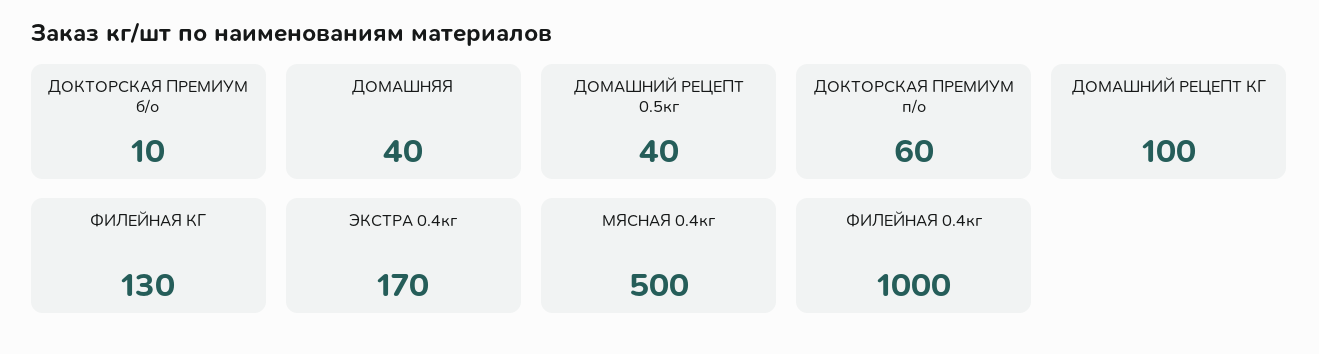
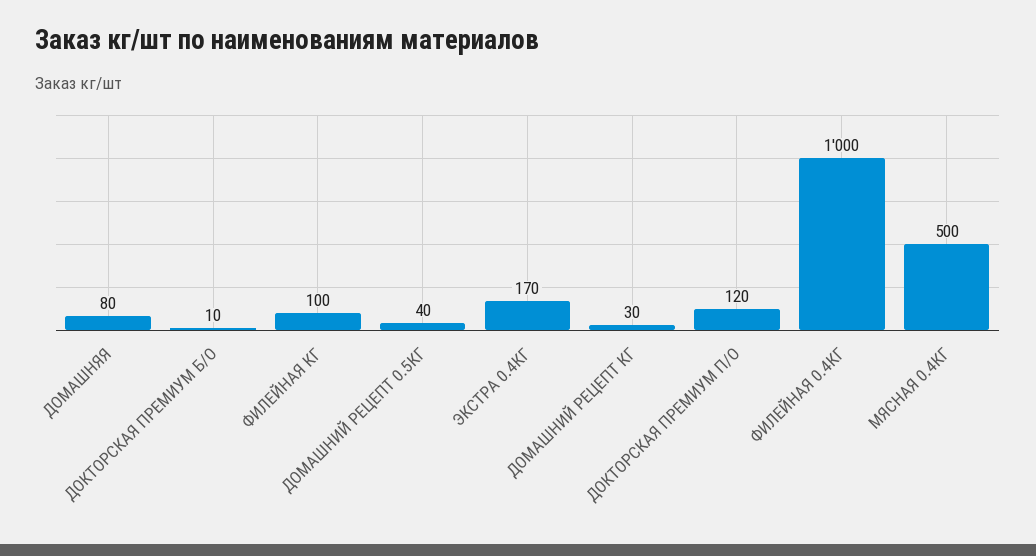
  {
    "ДОКТОРСКАЯ ПРЕМИУМ б/о": 10,
-   "ДОМАШНЯЯ": 40,
+   "ДОМАШНЯЯ": 80,
    "ДОМАШНИЙ РЕЦЕПТ 0.5кг": 40,
-   "ДОКТОРСКАЯ ПРЕМИУМ п/о": 60,
+   "ДОКТОРСКАЯ ПРЕМИУМ п/о": 120,
-   "ДОМАШНИЙ РЕЦЕПТ КГ": 100,
+   "ДОМАШНИЙ РЕЦЕПТ КГ": 30,
-   "ФИЛЕЙНАЯ КГ": 130,
+   "ФИЛЕЙНАЯ КГ": 100,
    "ЭКСТРА 0.4кг": 170,
    "МЯСНАЯ 0.4кг": 500,
    "ФИЛЕЙНАЯ 0.4кг": 1000
  }

